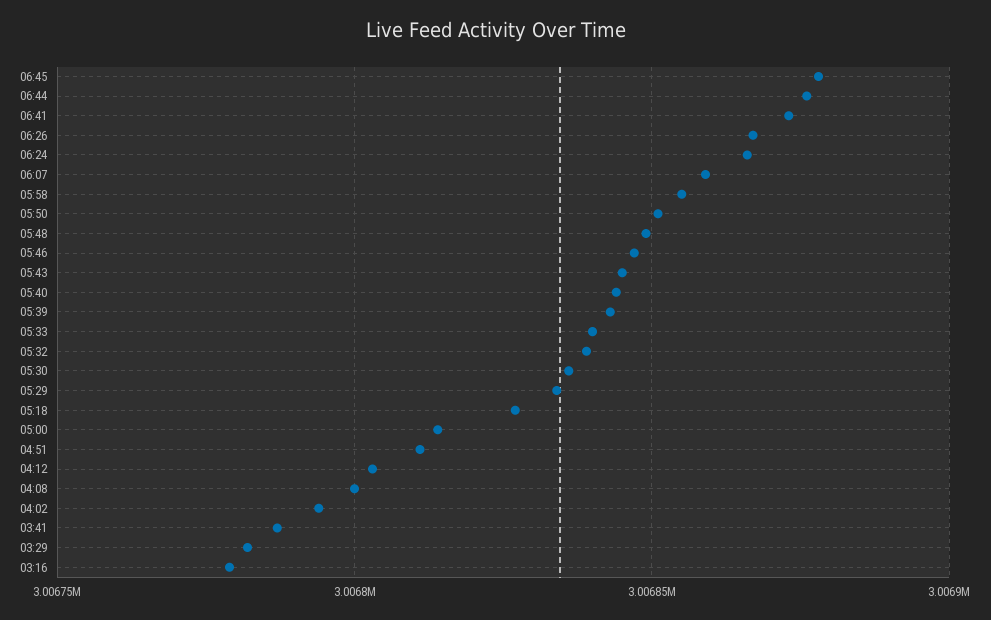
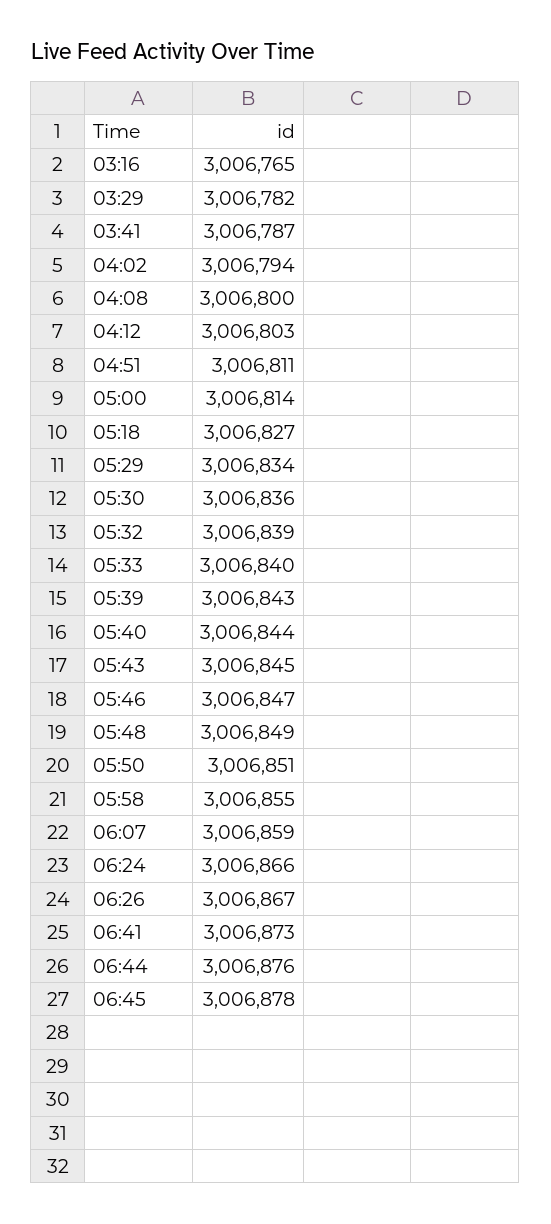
  {
    "06:45": 3006878,
    "06:44": 3006876,
    "06:41": 3006873,
    "06:26": 3006867,
    "06:24": 3006866,
    "06:07": 3006859,
    "05:58": 3006855,
    "05:50": 3006851,
    "05:48": 3006849,
    "05:46": 3006847,
    "05:43": 3006845,
    "05:40": 3006844,
    "05:39": 3006843,
    "05:33": 3006840,
    "05:32": 3006839,
    "05:30": 3006836,
    "05:29": 3006834,
    "05:18": 3006827,
    "05:00": 3006814,
    "04:51": 3006811,
    "04:12": 3006803,
    "04:08": 3006800,
    "04:02": 3006794,
    "03:41": 3006787,
    "03:29": 3006782,
-   "03:16": 3006780
+   "03:16": 3006765
  }

